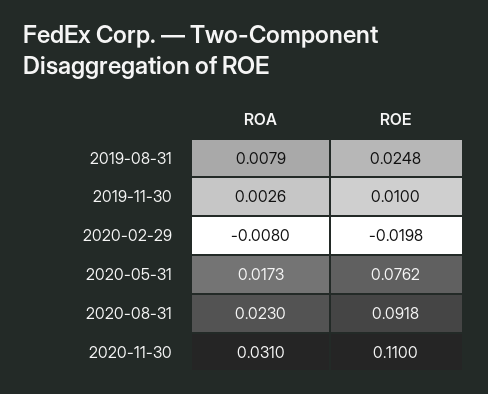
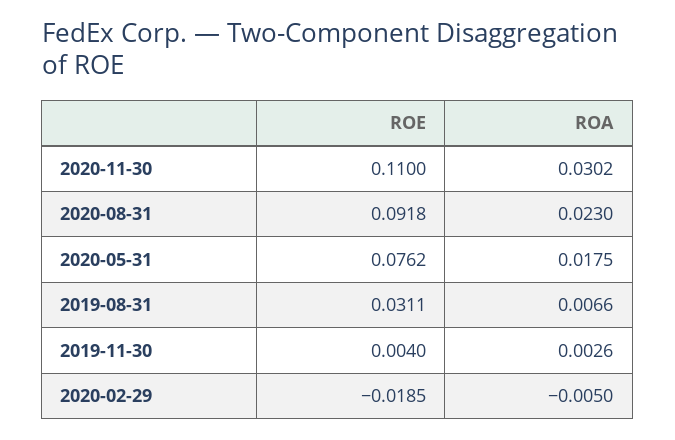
  {
    "ROA": {
-     "2019-08-31": 0.0079,
+     "2019-08-31": 0.0066,
      "2019-11-30": 0.0026,
-     "2020-02-29": -0.008,
+     "2020-02-29": -0.005,
-     "2020-05-31": 0.0173,
+     "2020-05-31": 0.0175,
      "2020-08-31": 0.023,
-     "2020-11-30": 0.031
+     "2020-11-30": 0.0302
    },
    "ROE": {
-     "2019-08-31": 0.0248,
+     "2019-08-31": 0.0311,
-     "2019-11-30": 0.01,
+     "2019-11-30": 0.004,
-     "2020-02-29": -0.0198,
+     "2020-02-29": -0.0185,
      "2020-05-31": 0.0762,
      "2020-08-31": 0.0918,
      "2020-11-30": 0.11
    }
  }

